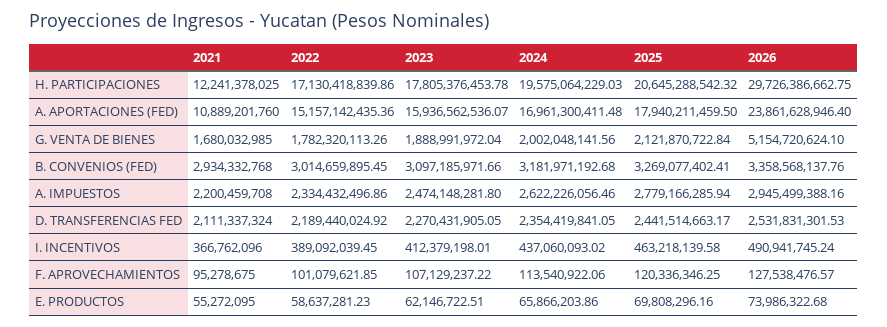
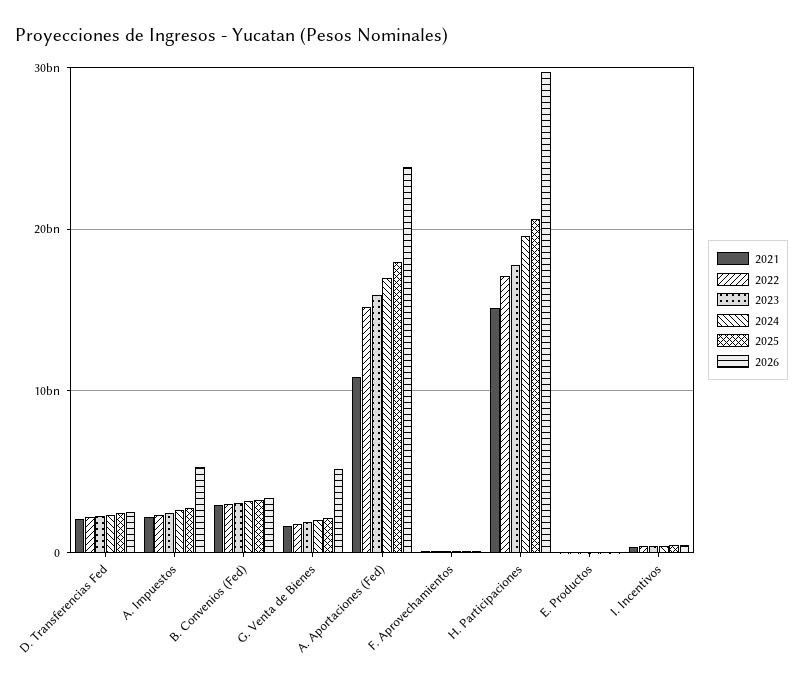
  {
    "2021": {
-     "H. PARTICIPACIONES": 12241378025,
+     "H. PARTICIPACIONES": 15000000000,
      "A. APORTACIONES (FED)": 10889201760,
      "G. VENTA DE BIENES": 1680032985,
      "B. CONVENIOS (FED)": 2934332768,
      "A. IMPUESTOS": 2200459708,
      "D. TRANSFERENCIAS FED": 2111337324,
      "I. INCENTIVOS": 366762096,
      "F. APROVECHAMIENTOS": 95278675,
      "E. PRODUCTOS": 55272095
    },
    "2022": {
      "H. PARTICIPACIONES": 17130418839.86,
      "A. APORTACIONES (FED)": 15157142435.36,
      "G. VENTA DE BIENES": 1782320113.26,
      "B. CONVENIOS (FED)": 3014659895.45,
      "A. IMPUESTOS": 2334432496.86,
      "D. TRANSFERENCIAS FED": 2189440024.92,
      "I. INCENTIVOS": 389092039.45,
      "F. APROVECHAMIENTOS": 101079621.85,
      "E. PRODUCTOS": 58637281.23
    },
    "2023": {
      "H. PARTICIPACIONES": 17805376453.78,
      "A. APORTACIONES (FED)": 15936562536.07,
      "G. VENTA DE BIENES": 1888991972.04,
      "B. CONVENIOS (FED)": 3097185971.66,
      "A. IMPUESTOS": 2474148281.8,
      "D. TRANSFERENCIAS FED": 2270431905.05,
      "I. INCENTIVOS": 412379198.01,
      "F. APROVECHAMIENTOS": 107129237.22,
      "E. PRODUCTOS": 62146722.51
    },
    "2024": {
      "H. PARTICIPACIONES": 19575064229.03,
      "A. APORTACIONES (FED)": 16961300411.48,
      "G. VENTA DE BIENES": 2002048141.56,
      "B. CONVENIOS (FED)": 3181971192.68,
      "A. IMPUESTOS": 2622226056.46,
      "D. TRANSFERENCIAS FED": 2354419841.05,
      "I. INCENTIVOS": 437060093.02,
      "F. APROVECHAMIENTOS": 113540922.06,
      "E. PRODUCTOS": 65866203.86
    },
    "2025": {
      "H. PARTICIPACIONES": 20645288542.32,
      "A. APORTACIONES (FED)": 17940211459.5,
      "G. VENTA DE BIENES": 2121870722.84,
      "B. CONVENIOS (FED)": 3269077402.41,
      "A. IMPUESTOS": 2779166285.94,
      "D. TRANSFERENCIAS FED": 2441514663.17,
      "I. INCENTIVOS": 463218139.58,
      "F. APROVECHAMIENTOS": 120336346.25,
      "E. PRODUCTOS": 69808296.16
    },
    "2026": {
      "H. PARTICIPACIONES": 29726386662.75,
      "A. APORTACIONES (FED)": 23861628946.4,
      "G. VENTA DE BIENES": 5154720624.1,
      "B. CONVENIOS (FED)": 3358568137.76,
-     "A. IMPUESTOS": 2945499388.16,
+     "A. IMPUESTOS": 5000000000,
      "D. TRANSFERENCIAS FED": 2531831301.53,
      "I. INCENTIVOS": 490941745.24,
      "F. APROVECHAMIENTOS": 127538476.57,
      "E. PRODUCTOS": 73986322.68
    }
  }

